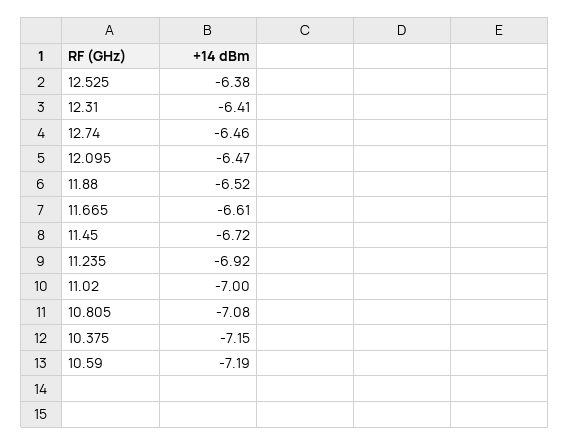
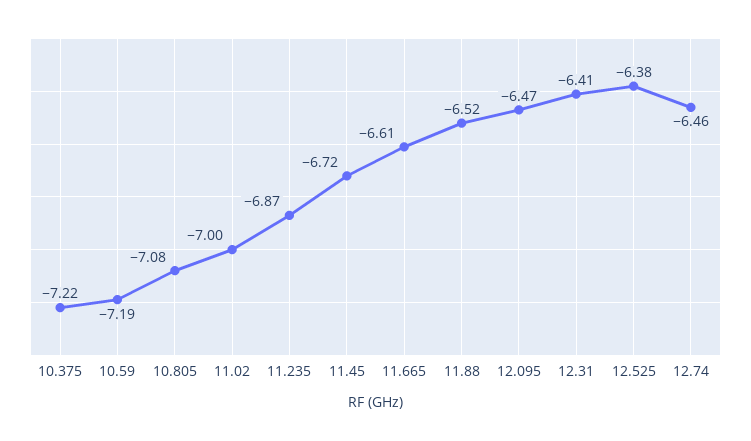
  {
    "12.525": -6.38,
    "12.31": -6.41,
    "12.74": -6.46,
    "12.095": -6.47,
    "11.88": -6.52,
    "11.665": -6.61,
    "11.45": -6.72,
-   "11.235": -6.92,
+   "11.235": -6.87,
    "11.02": -7,
    "10.805": -7.08,
-   "10.375": -7.15,
+   "10.375": -7.22,
    "10.59": -7.19
  }

